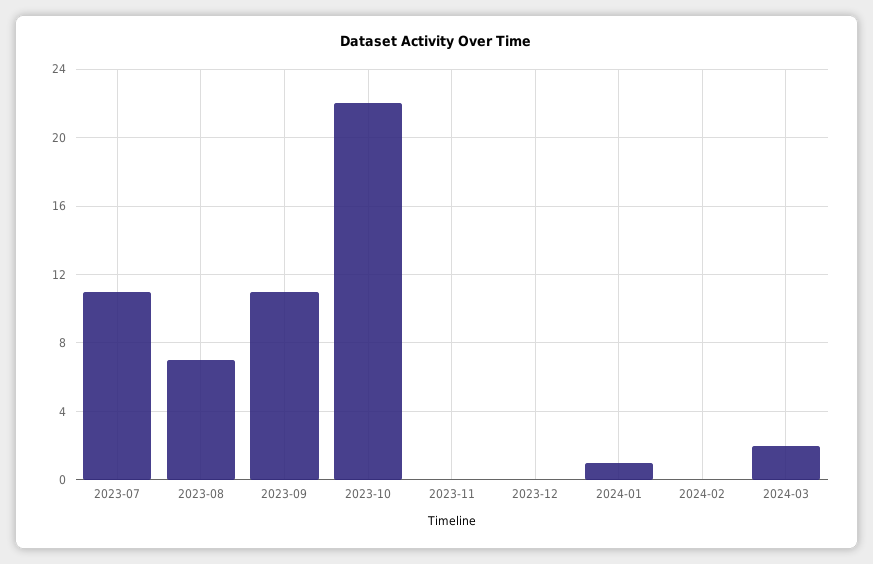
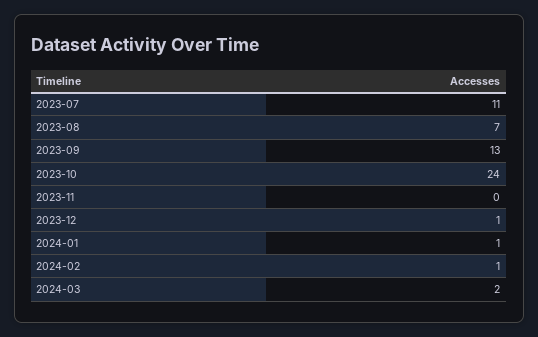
  {
    "2023-07": 11,
    "2023-08": 7,
-   "2023-09": 11,
+   "2023-09": 13,
-   "2023-10": 22,
+   "2023-10": 24,
    "2023-11": 0,
-   "2023-12": 0,
+   "2023-12": 1,
    "2024-01": 1,
-   "2024-02": 0,
+   "2024-02": 1,
    "2024-03": 2
  }

